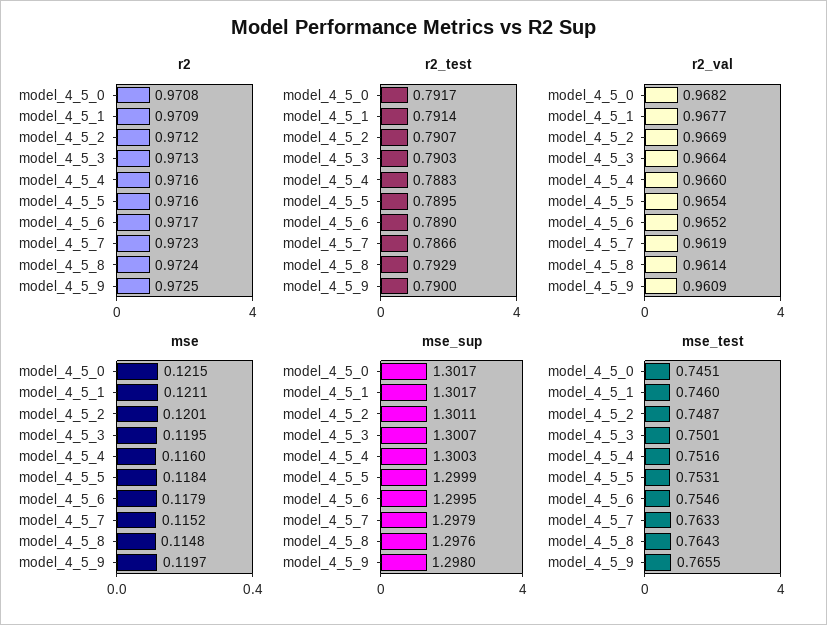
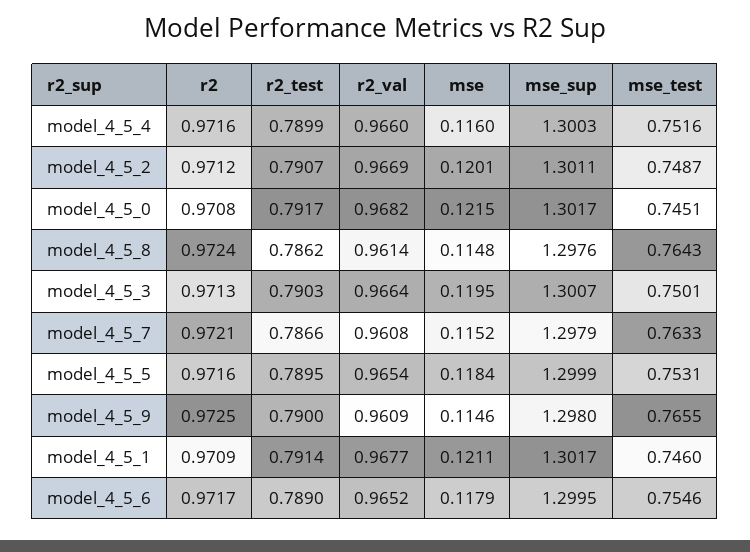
  {
    "r2": {
      "model_4_5_0": 0.9708,
      "model_4_5_1": 0.9709,
      "model_4_5_2": 0.9712,
      "model_4_5_3": 0.9713,
      "model_4_5_4": 0.9716,
      "model_4_5_5": 0.9716,
      "model_4_5_6": 0.9717,
-     "model_4_5_7": 0.9723,
+     "model_4_5_7": 0.9721,
      "model_4_5_8": 0.9724,
      "model_4_5_9": 0.9725
    },
    "r2_test": {
      "model_4_5_0": 0.7917,
      "model_4_5_1": 0.7914,
      "model_4_5_2": 0.7907,
      "model_4_5_3": 0.7903,
-     "model_4_5_4": 0.7883,
+     "model_4_5_4": 0.7899,
      "model_4_5_5": 0.7895,
      "model_4_5_6": 0.789,
      "model_4_5_7": 0.7866,
-     "model_4_5_8": 0.7929,
+     "model_4_5_8": 0.7862,
      "model_4_5_9": 0.79
    },
    "r2_val": {
      "model_4_5_0": 0.9682,
      "model_4_5_1": 0.9677,
      "model_4_5_2": 0.9669,
      "model_4_5_3": 0.9664,
      "model_4_5_4": 0.966,
      "model_4_5_5": 0.9654,
      "model_4_5_6": 0.9652,
-     "model_4_5_7": 0.9619,
+     "model_4_5_7": 0.9608,
      "model_4_5_8": 0.9614,
      "model_4_5_9": 0.9609
    },
    "mse": {
      "model_4_5_0": 0.1215,
      "model_4_5_1": 0.1211,
      "model_4_5_2": 0.1201,
      "model_4_5_3": 0.1195,
      "model_4_5_4": 0.116,
      "model_4_5_5": 0.1184,
      "model_4_5_6": 0.1179,
      "model_4_5_7": 0.1152,
      "model_4_5_8": 0.1148,
-     "model_4_5_9": 0.1197
+     "model_4_5_9": 0.1146
    },
    "mse_sup": {
      "model_4_5_0": 1.3017,
      "model_4_5_1": 1.3017,
      "model_4_5_2": 1.3011,
      "model_4_5_3": 1.3007,
      "model_4_5_4": 1.3003,
      "model_4_5_5": 1.2999,
      "model_4_5_6": 1.2995,
      "model_4_5_7": 1.2979,
      "model_4_5_8": 1.2976,
      "model_4_5_9": 1.298
    },
    "mse_test": {
      "model_4_5_0": 0.7451,
      "model_4_5_1": 0.746,
      "model_4_5_2": 0.7487,
      "model_4_5_3": 0.7501,
      "model_4_5_4": 0.7516,
      "model_4_5_5": 0.7531,
      "model_4_5_6": 0.7546,
      "model_4_5_7": 0.7633,
      "model_4_5_8": 0.7643,
      "model_4_5_9": 0.7655
    }
  }

